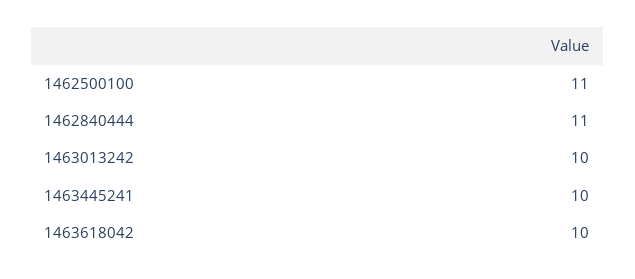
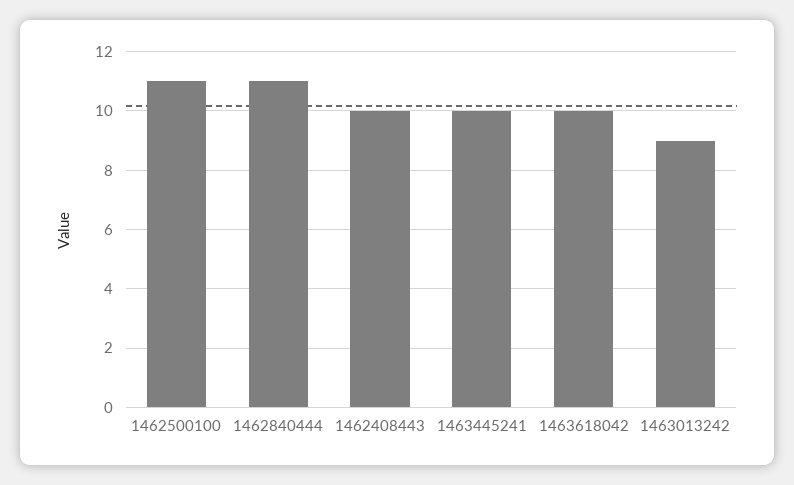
  {
    "1462500100": 11,
    "1462840444": 11,
-   "1463013242": 10,
+   "1463013242": 9,
    "1463445241": 10,
-   "1463618042": 10
+   "1463618042": 10,
+   "1462408443": 10
  }

